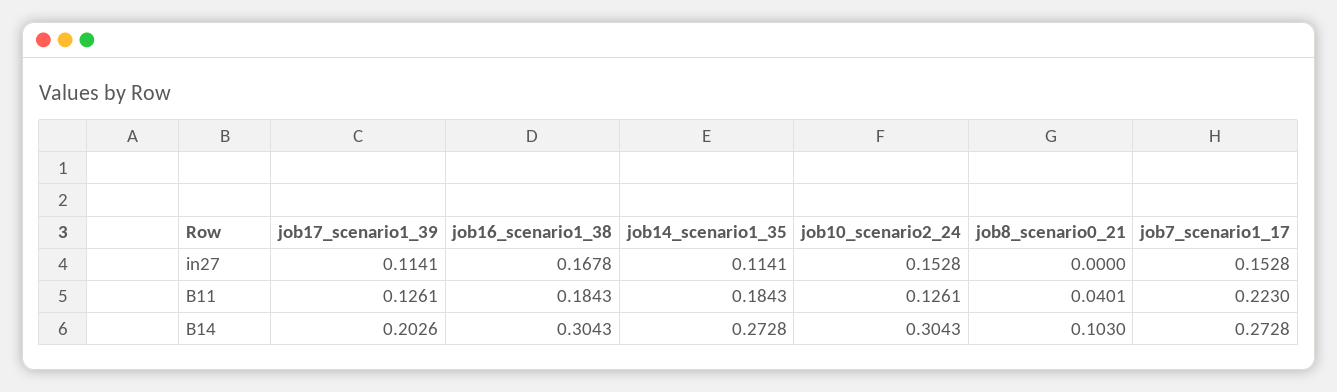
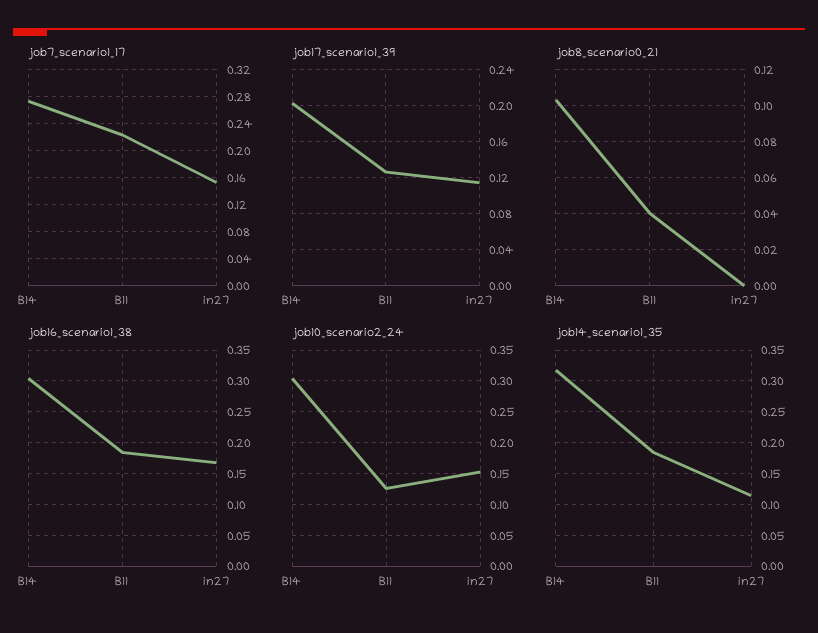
  {
    "job17_scenario1_39": {
      "in27": 0.1141,
      "B11": 0.1261,
      "B14": 0.2026
    },
    "job16_scenario1_38": {
      "in27": 0.1678,
      "B11": 0.1843,
      "B14": 0.3043
    },
    "job14_scenario1_35": {
      "in27": 0.1141,
      "B11": 0.1843,
-     "B14": 0.2728
+     "B14": 0.32
    },
    "job10_scenario2_24": {
      "in27": 0.1528,
      "B11": 0.1261,
      "B14": 0.3043
    },
    "job8_scenario0_21": {
      "in27": 0,
      "B11": 0.0401,
      "B14": 0.103
    },
    "job7_scenario1_17": {
      "in27": 0.1528,
      "B11": 0.223,
      "B14": 0.2728
    }
  }

